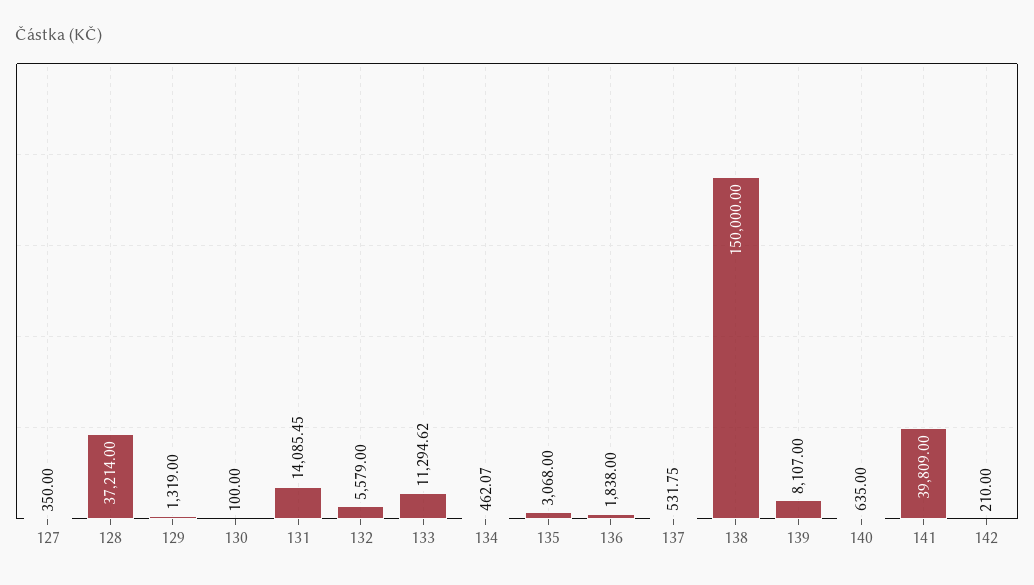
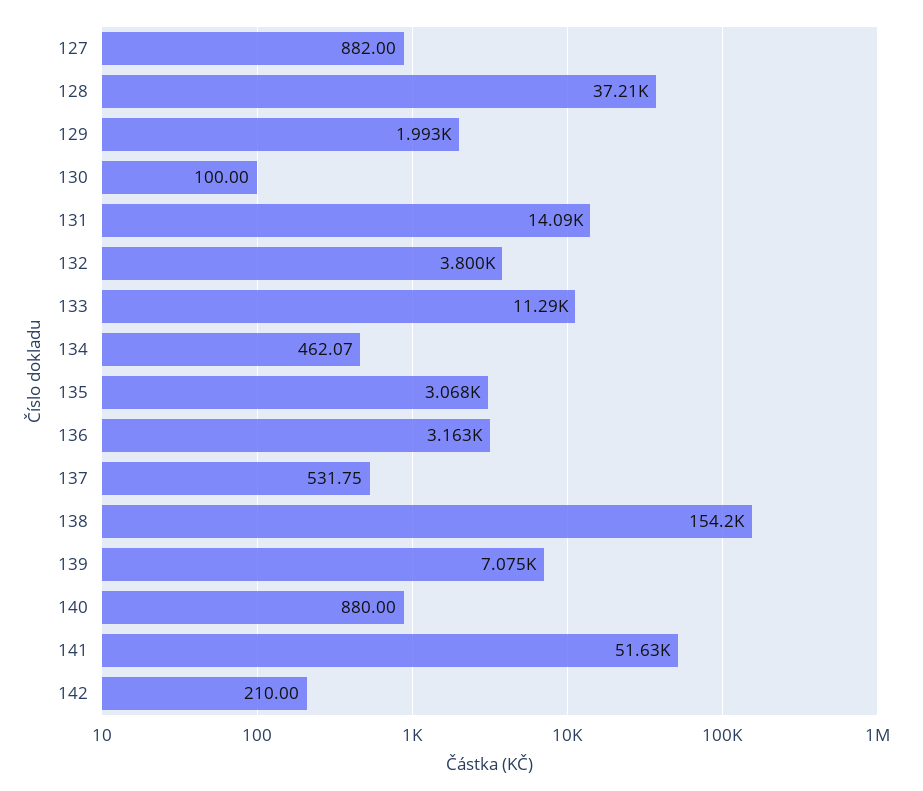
  {
-   "127": 350,
+   "127": 882,
    "128": 37214,
-   "129": 1319,
+   "129": 1993,
    "130": 100,
    "131": 14085.45,
-   "132": 5579,
+   "132": 3800,
    "133": 11294.62,
    "134": 462.07,
    "135": 3068,
-   "136": 1838,
+   "136": 3163,
    "137": 531.75,
-   "138": 150000,
+   "138": 154200,
-   "139": 8107,
+   "139": 7075,
-   "140": 635,
+   "140": 880,
-   "141": 39809,
+   "141": 51630,
    "142": 210
  }

